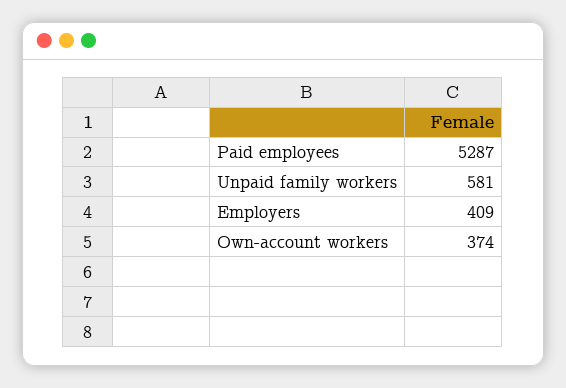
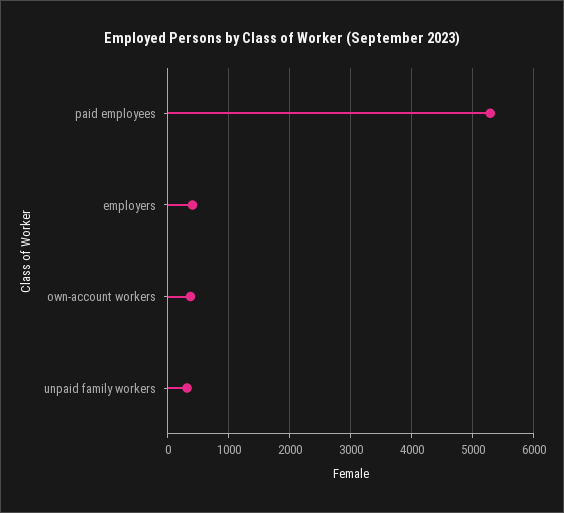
  {
    "Paid employees": 5287,
-   "Unpaid family workers": 581,
+   "Unpaid family workers": 300,
    "Employers": 409,
    "Own-account workers": 374
  }

